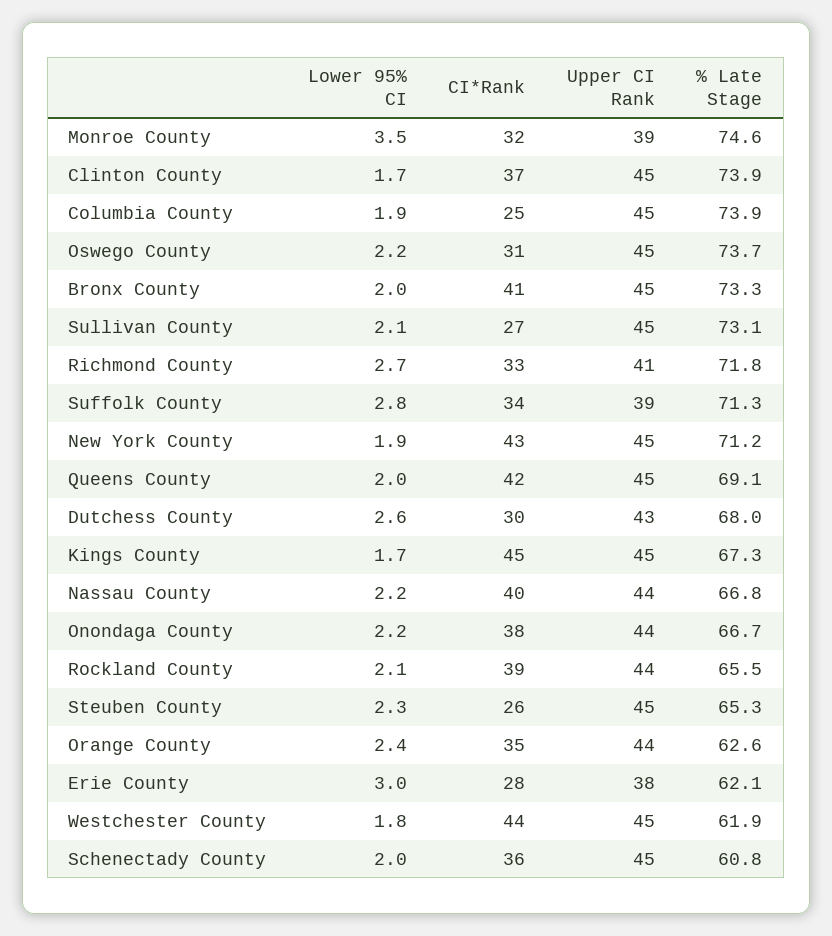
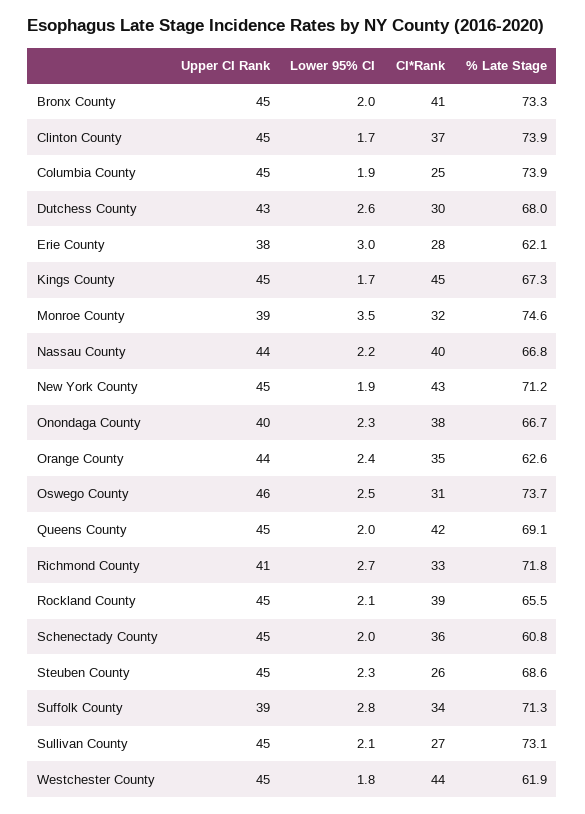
  {
    "Lower 95% CI": {
      "Monroe County": 3.5,
      "Clinton County": 1.7,
      "Columbia County": 1.9,
-     "Oswego County": 2.2,
+     "Oswego County": 2.5,
      "Bronx County": 2,
      "Sullivan County": 2.1,
      "Richmond County": 2.7,
      "Suffolk County": 2.8,
      "New York County": 1.9,
      "Queens County": 2,
      "Dutchess County": 2.6,
      "Kings County": 1.7,
      "Nassau County": 2.2,
-     "Onondaga County": 2.2,
+     "Onondaga County": 2.3,
      "Rockland County": 2.1,
      "Steuben County": 2.3,
      "Orange County": 2.4,
      "Erie County": 3,
      "Westchester County": 1.8,
      "Schenectady County": 2
    },
    "CI*Rank": {
      "Monroe County": 32,
      "Clinton County": 37,
      "Columbia County": 25,
      "Oswego County": 31,
      "Bronx County": 41,
      "Sullivan County": 27,
      "Richmond County": 33,
      "Suffolk County": 34,
      "New York County": 43,
      "Queens County": 42,
      "Dutchess County": 30,
      "Kings County": 45,
      "Nassau County": 40,
      "Onondaga County": 38,
      "Rockland County": 39,
      "Steuben County": 26,
      "Orange County": 35,
      "Erie County": 28,
      "Westchester County": 44,
      "Schenectady County": 36
    },
    "Upper CI Rank": {
      "Monroe County": 39,
      "Clinton County": 45,
      "Columbia County": 45,
-     "Oswego County": 45,
+     "Oswego County": 46,
      "Bronx County": 45,
      "Sullivan County": 45,
      "Richmond County": 41,
      "Suffolk County": 39,
      "New York County": 45,
      "Queens County": 45,
      "Dutchess County": 43,
      "Kings County": 45,
      "Nassau County": 44,
-     "Onondaga County": 44,
+     "Onondaga County": 40,
-     "Rockland County": 44,
+     "Rockland County": 45,
      "Steuben County": 45,
      "Orange County": 44,
      "Erie County": 38,
      "Westchester County": 45,
      "Schenectady County": 45
    },
    "% Late Stage": {
      "Monroe County": 74.6,
      "Clinton County": 73.9,
      "Columbia County": 73.9,
      "Oswego County": 73.7,
      "Bronx County": 73.3,
      "Sullivan County": 73.1,
      "Richmond County": 71.8,
      "Suffolk County": 71.3,
      "New York County": 71.2,
      "Queens County": 69.1,
      "Dutchess County": 68,
      "Kings County": 67.3,
      "Nassau County": 66.8,
      "Onondaga County": 66.7,
      "Rockland County": 65.5,
-     "Steuben County": 65.3,
+     "Steuben County": 68.6,
      "Orange County": 62.6,
      "Erie County": 62.1,
      "Westchester County": 61.9,
      "Schenectady County": 60.8
    }
  }

